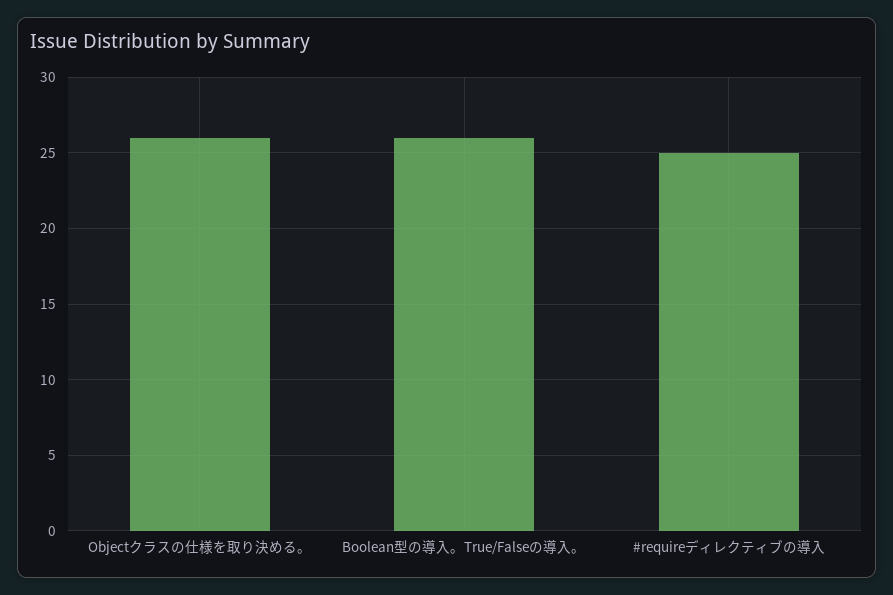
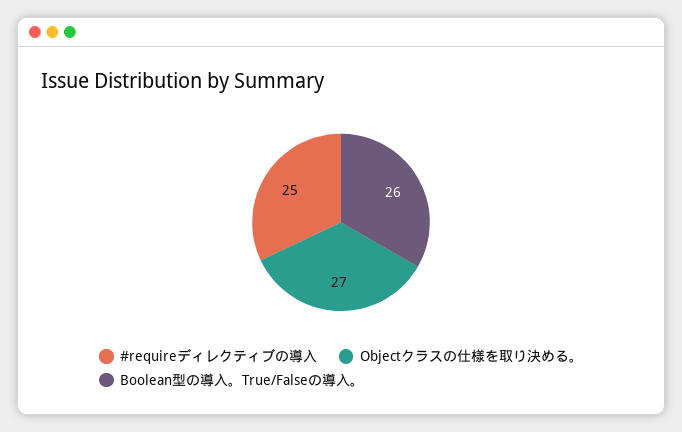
  {
-   "Objectクラスの仕様を取り決める。": 26,
+   "Objectクラスの仕様を取り決める。": 27,
    "Boolean型の導入。True/Falseの導入。": 26,
    "#requireディレクティブの導入": 25
  }

